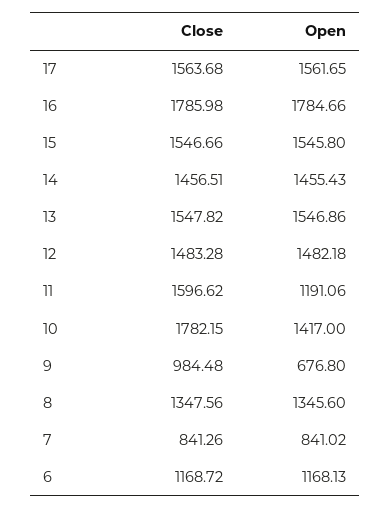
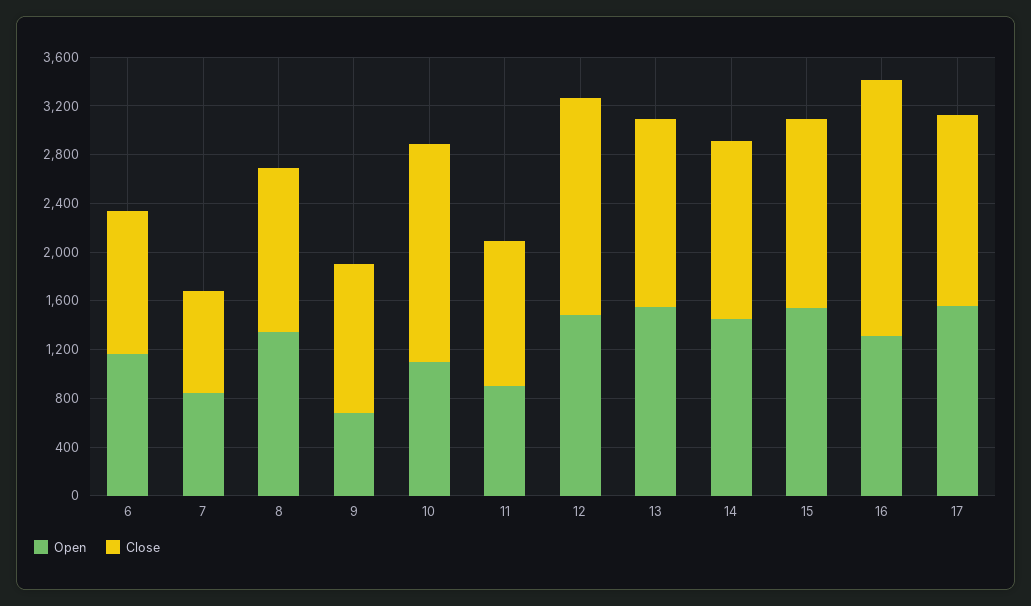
  {
    "Close": {
      "17": 1563.68,
-     "16": 1785.98,
+     "16": 2100,
      "15": 1546.66,
      "14": 1456.51,
      "13": 1547.82,
-     "12": 1483.28,
+     "12": 1800,
-     "11": 1596.62,
+     "11": 1200,
      "10": 1782.15,
-     "9": 984.48,
+     "9": 1200,
      "8": 1347.56,
      "7": 841.26,
      "6": 1168.72
    },
    "Open": {
      "17": 1561.65,
-     "16": 1784.66,
+     "16": 1300,
      "15": 1545.8,
      "14": 1455.43,
      "13": 1546.86,
      "12": 1482.18,
-     "11": 1191.06,
+     "11": 900,
-     "10": 1417,
+     "10": 1100,
      "9": 676.8,
      "8": 1345.6,
      "7": 841.02,
      "6": 1168.13
    }
  }

